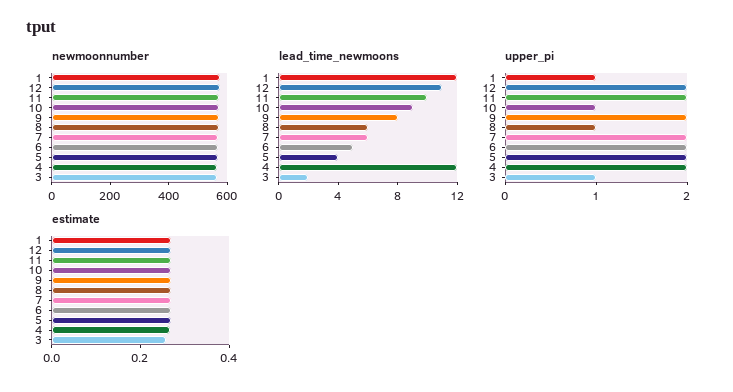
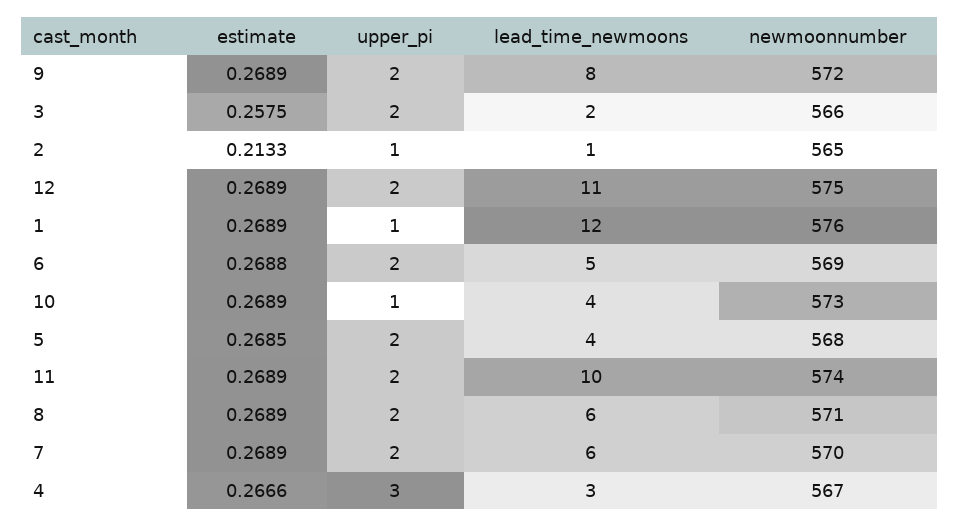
  {
    "newmoonnumber": {
      "1": 576,
      "12": 575,
      "11": 574,
      "10": 573,
      "9": 572,
      "8": 571,
      "7": 570,
      "6": 569,
      "5": 568,
      "4": 567,
-     "3": 566
+     "3": 566,
+     "2": 565
    },
    "lead_time_newmoons": {
      "1": 12,
      "12": 11,
      "11": 10,
-     "10": 9,
+     "10": 4,
      "9": 8,
      "8": 6,
      "7": 6,
      "6": 5,
      "5": 4,
-     "4": 12,
+     "4": 3,
-     "3": 2
+     "3": 2,
+     "2": 1
    },
    "upper_pi": {
      "1": 1,
      "12": 2,
      "11": 2,
      "10": 1,
      "9": 2,
-     "8": 1,
+     "8": 2,
      "7": 2,
      "6": 2,
      "5": 2,
-     "4": 2,
+     "4": 3,
-     "3": 1
+     "3": 2,
+     "2": 1
    },
    "estimate": {
      "1": 0.2689,
      "12": 0.2689,
      "11": 0.2689,
      "10": 0.2689,
      "9": 0.2689,
      "8": 0.2689,
      "7": 0.2689,
      "6": 0.2688,
      "5": 0.2685,
      "4": 0.2666,
-     "3": 0.2575
+     "3": 0.2575,
+     "2": 0.2133
    }
  }

